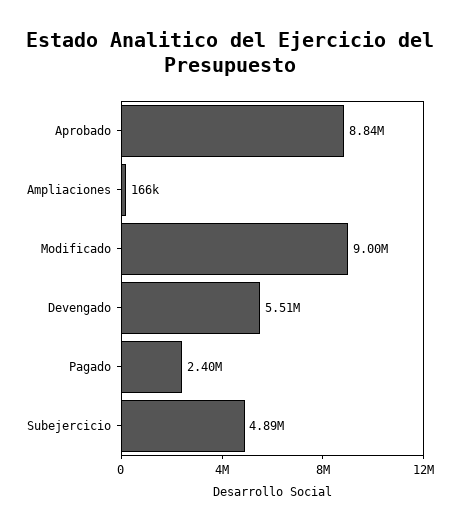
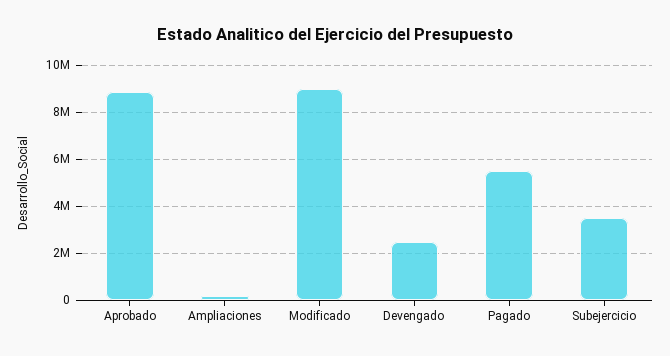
  {
    "Aprobado": 8840000,
    "Ampliaciones": 166000,
    "Modificado": 9000000,
-   "Devengado": 5510000,
+   "Devengado": 2500000,
-   "Pagado": 2400000,
+   "Pagado": 5500000,
-   "Subejercicio": 4890000
+   "Subejercicio": 3500000
  }

